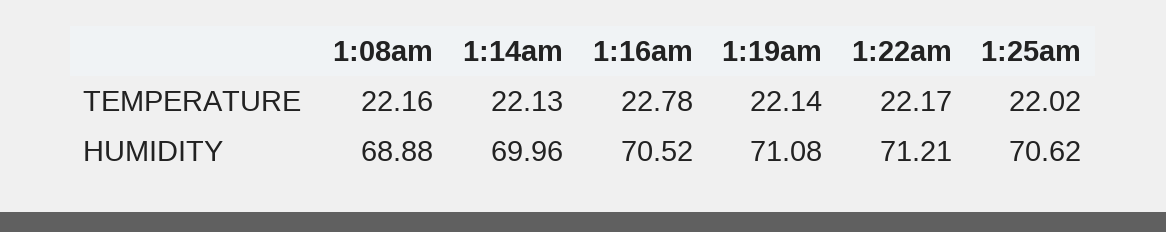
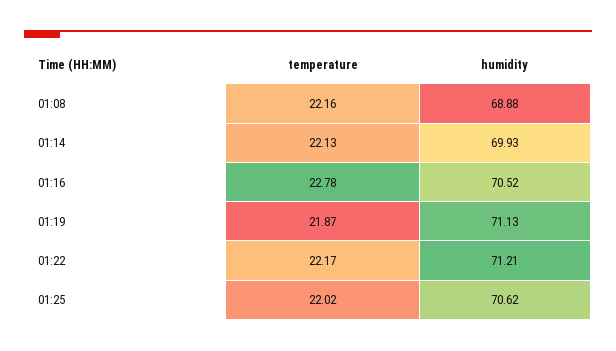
  {
    "1:08am": {
      "TEMPERATURE": 22.16,
      "HUMIDITY": 68.88
    },
    "1:14am": {
      "TEMPERATURE": 22.13,
-     "HUMIDITY": 69.96
+     "HUMIDITY": 69.93
    },
    "1:16am": {
      "TEMPERATURE": 22.78,
      "HUMIDITY": 70.52
    },
    "1:19am": {
-     "TEMPERATURE": 22.14,
+     "TEMPERATURE": 21.87,
-     "HUMIDITY": 71.08
+     "HUMIDITY": 71.13
    },
    "1:22am": {
      "TEMPERATURE": 22.17,
      "HUMIDITY": 71.21
    },
    "1:25am": {
      "TEMPERATURE": 22.02,
      "HUMIDITY": 70.62
    }
  }

